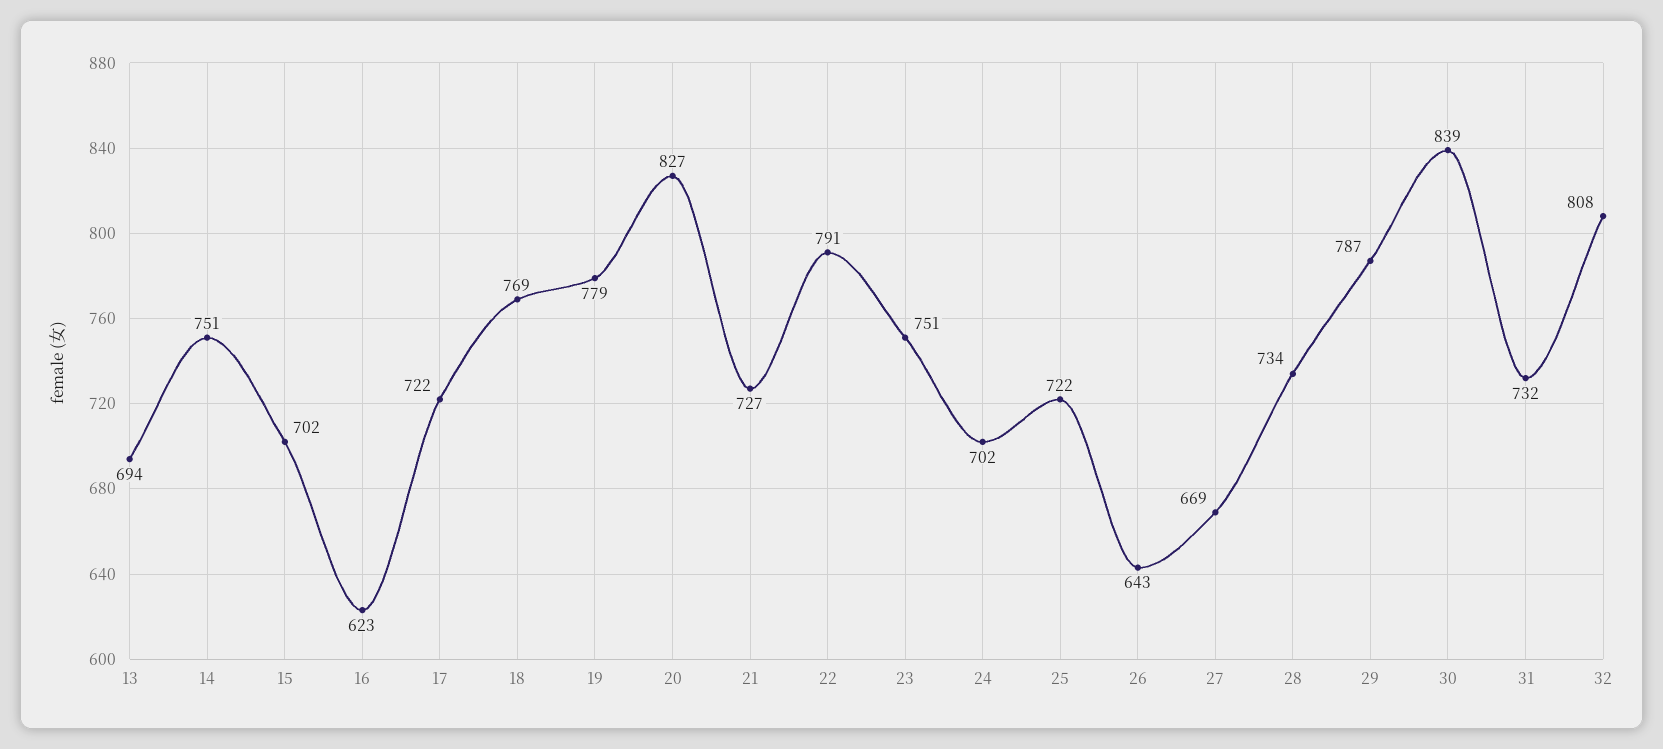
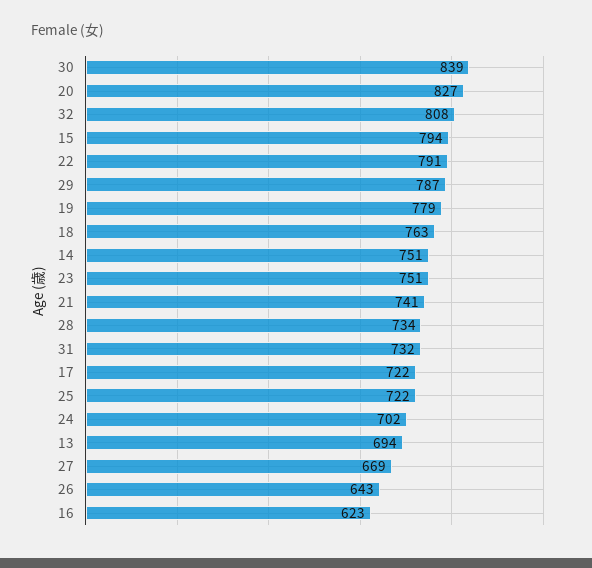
  {
    "13": 694,
    "14": 751,
-   "15": 702,
+   "15": 794,
    "16": 623,
    "17": 722,
-   "18": 769,
+   "18": 763,
    "19": 779,
    "20": 827,
-   "21": 727,
+   "21": 741,
    "22": 791,
    "23": 751,
    "24": 702,
    "25": 722,
    "26": 643,
    "27": 669,
    "28": 734,
    "29": 787,
    "30": 839,
    "31": 732,
    "32": 808
  }

